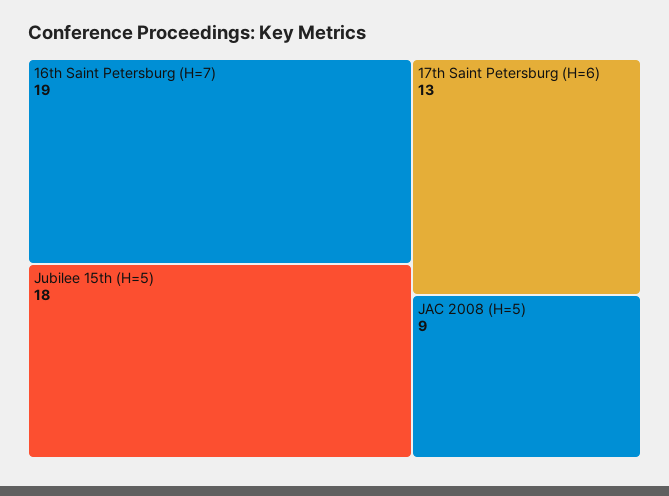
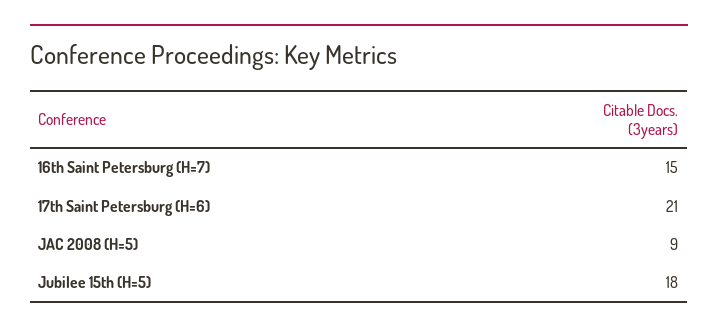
  {
-   "16th Saint Petersburg (H=7)": 19,
+   "16th Saint Petersburg (H=7)": 15,
    "Jubilee 15th (H=5)": 18,
-   "17th Saint Petersburg (H=6)": 13,
+   "17th Saint Petersburg (H=6)": 21,
    "JAC 2008 (H=5)": 9
  }

